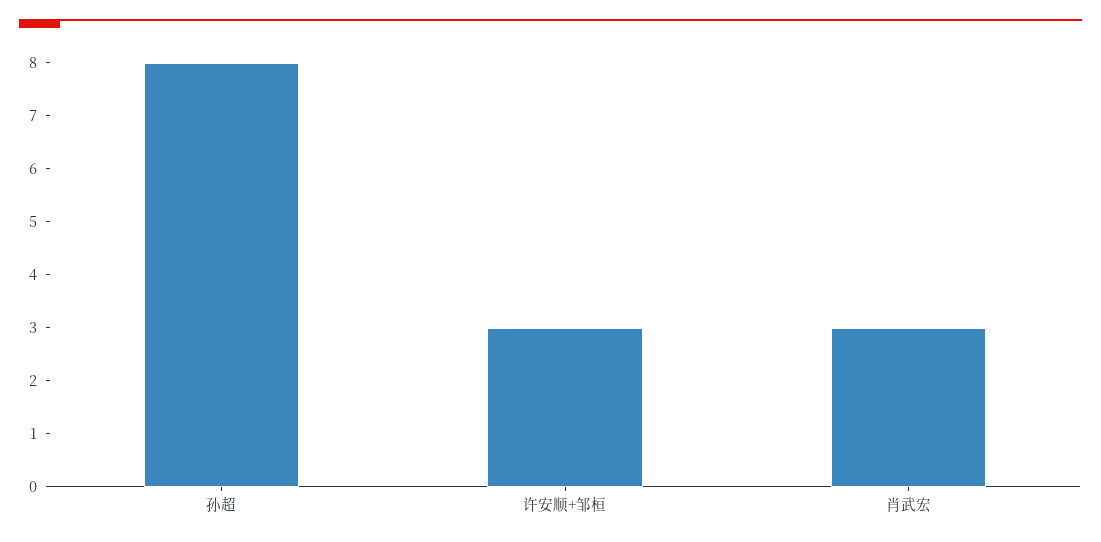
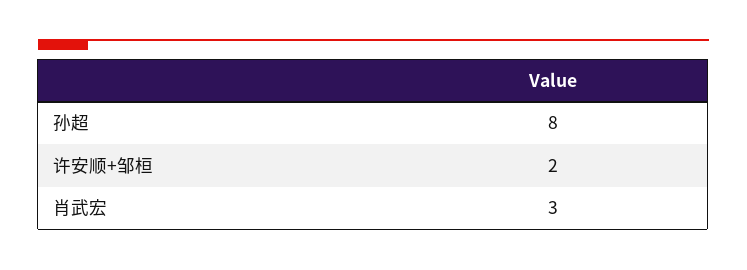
  {
    "孙超": 8,
-   "许安顺+邹桓": 3,
+   "许安顺+邹桓": 2,
    "肖武宏": 3
  }

